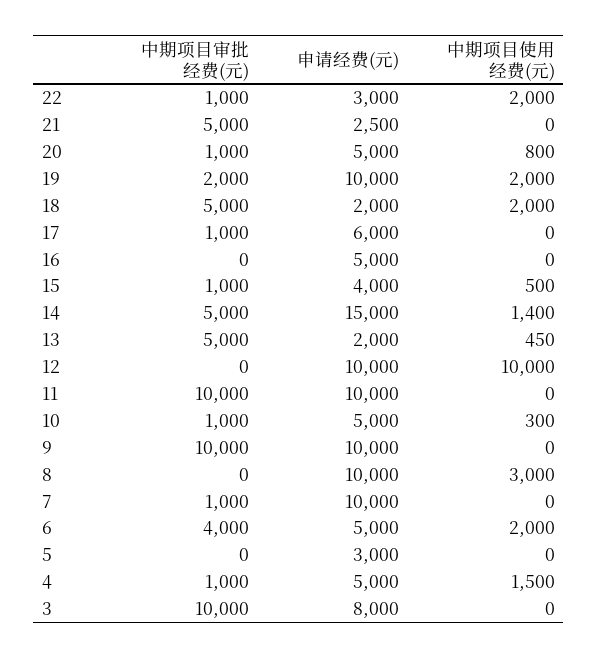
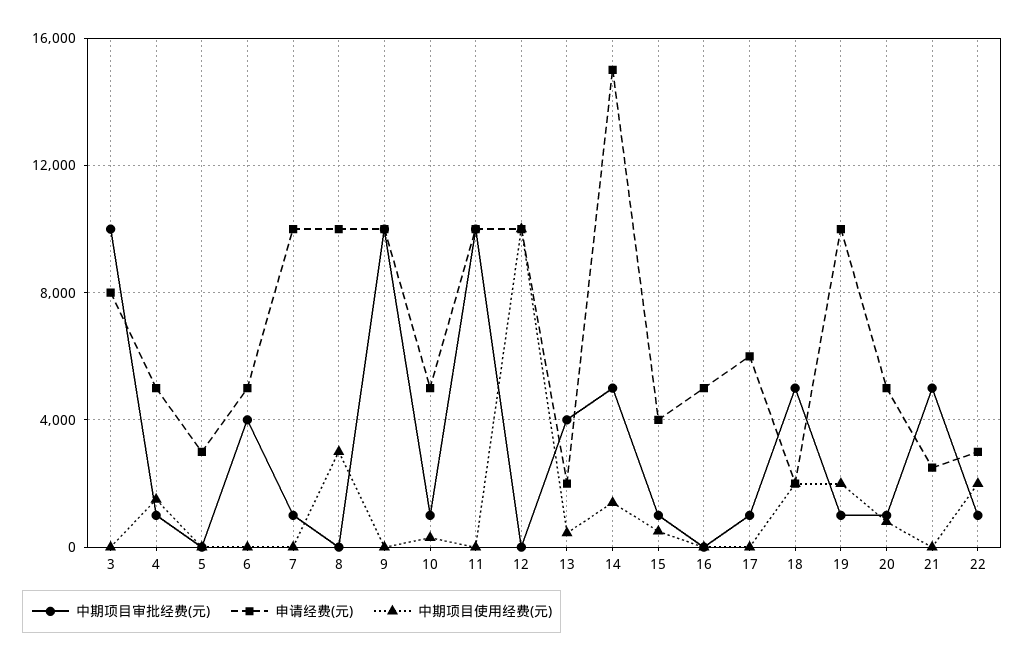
  {
    "中期项目审批经费(元)": {
      "22": 1000,
      "21": 5000,
      "20": 1000,
-     "19": 2000,
+     "19": 1000,
      "18": 5000,
      "17": 1000,
      "16": 0,
      "15": 1000,
      "14": 5000,
-     "13": 5000,
+     "13": 4000,
      "12": 0,
      "11": 10000,
      "10": 1000,
      "9": 10000,
      "8": 0,
      "7": 1000,
      "6": 4000,
      "5": 0,
      "4": 1000,
      "3": 10000
    },
    "申请经费(元)": {
      "22": 3000,
      "21": 2500,
      "20": 5000,
      "19": 10000,
      "18": 2000,
      "17": 6000,
      "16": 5000,
      "15": 4000,
      "14": 15000,
      "13": 2000,
      "12": 10000,
      "11": 10000,
      "10": 5000,
      "9": 10000,
      "8": 10000,
      "7": 10000,
      "6": 5000,
      "5": 3000,
      "4": 5000,
      "3": 8000
    },
    "中期项目使用经费(元)": {
      "22": 2000,
      "21": 0,
      "20": 800,
      "19": 2000,
      "18": 2000,
      "17": 0,
      "16": 0,
      "15": 500,
      "14": 1400,
      "13": 450,
      "12": 10000,
      "11": 0,
      "10": 300,
      "9": 0,
      "8": 3000,
      "7": 0,
-     "6": 2000,
+     "6": 0,
      "5": 0,
      "4": 1500,
      "3": 0
    }
  }

